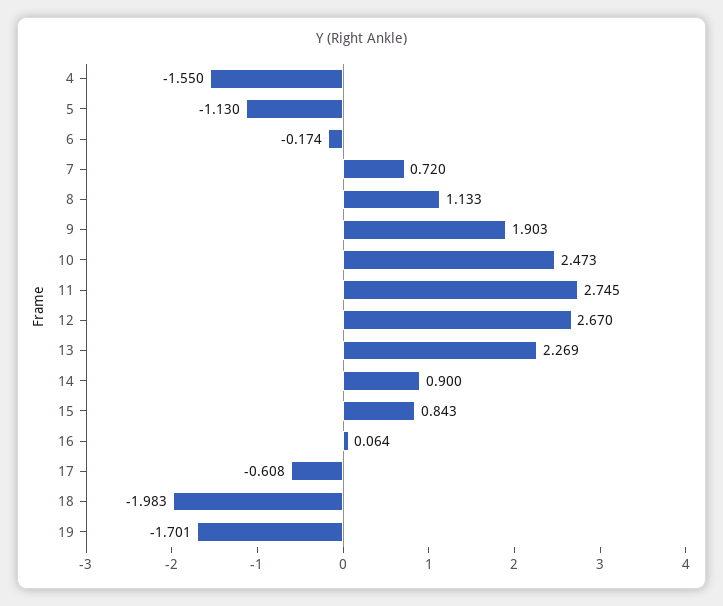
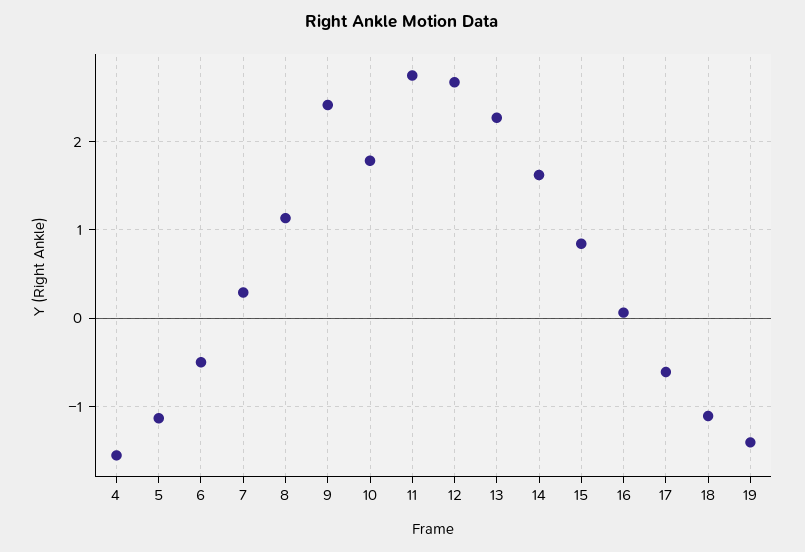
  {
    "4": -1.55,
    "5": -1.13,
-   "6": -0.174,
+   "6": -0.5,
-   "7": 0.72,
+   "7": 0.3,
    "8": 1.133,
-   "9": 1.903,
+   "9": 2.4,
-   "10": 2.473,
+   "10": 1.8,
    "11": 2.745,
    "12": 2.67,
    "13": 2.269,
-   "14": 0.9,
+   "14": 1.6,
    "15": 0.843,
    "16": 0.064,
    "17": -0.608,
-   "18": -1.983,
+   "18": -1.1,
-   "19": -1.701
+   "19": -1.4
  }

